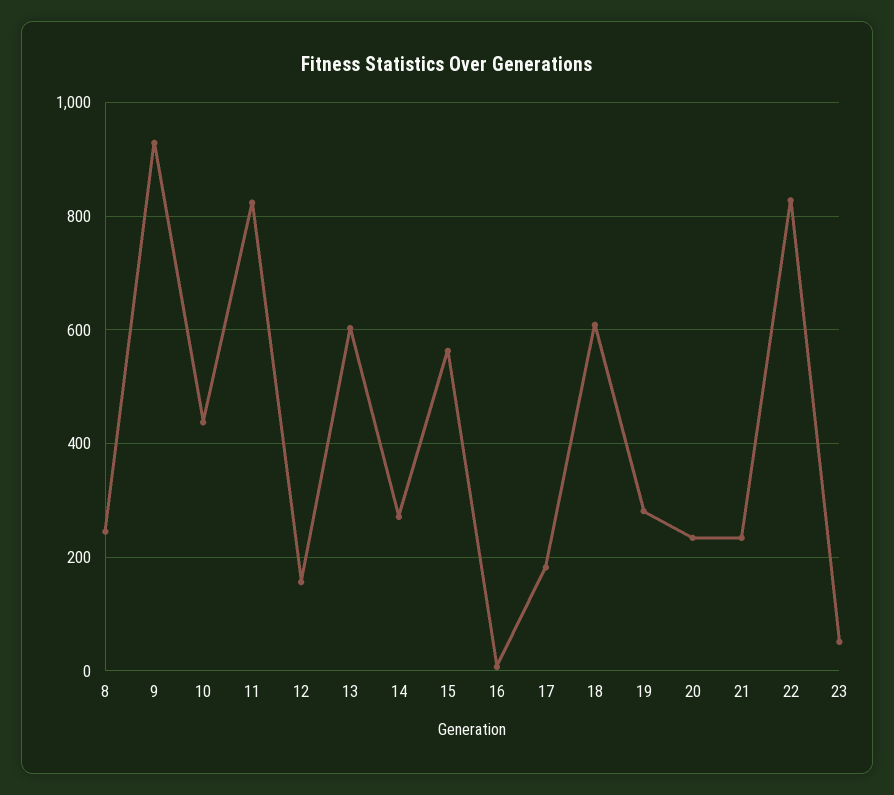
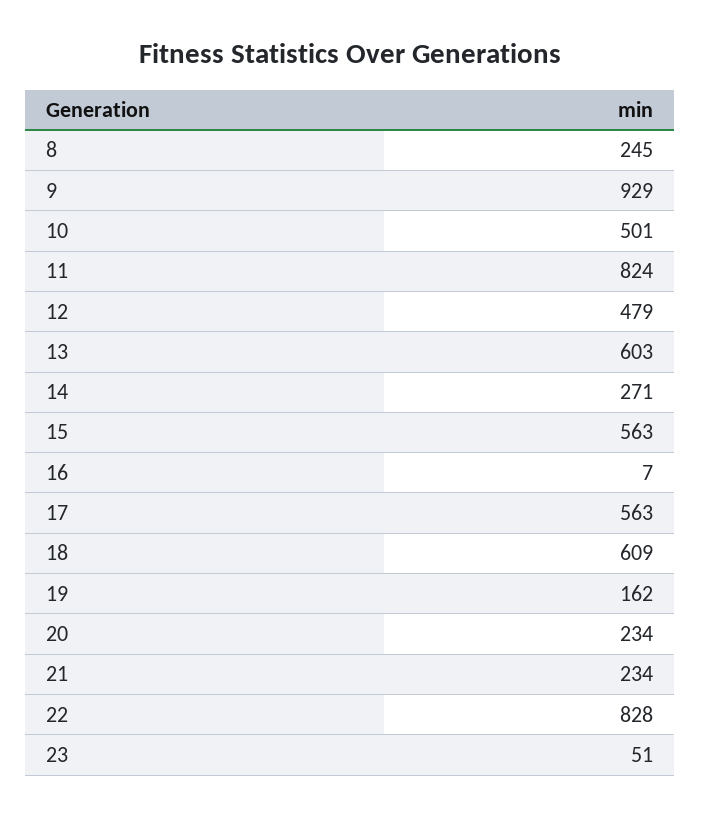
  {
    "8": 245,
    "9": 929,
-   "10": 440,
+   "10": 501,
    "11": 824,
-   "12": 160,
+   "12": 479,
    "13": 603,
    "14": 271,
    "15": 563,
    "16": 7,
-   "17": 180,
+   "17": 563,
    "18": 609,
-   "19": 280,
+   "19": 162,
    "20": 234,
    "21": 234,
    "22": 828,
    "23": 51
  }

